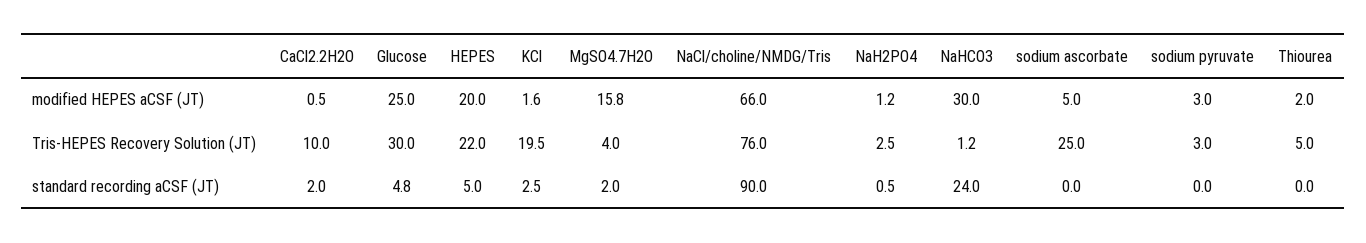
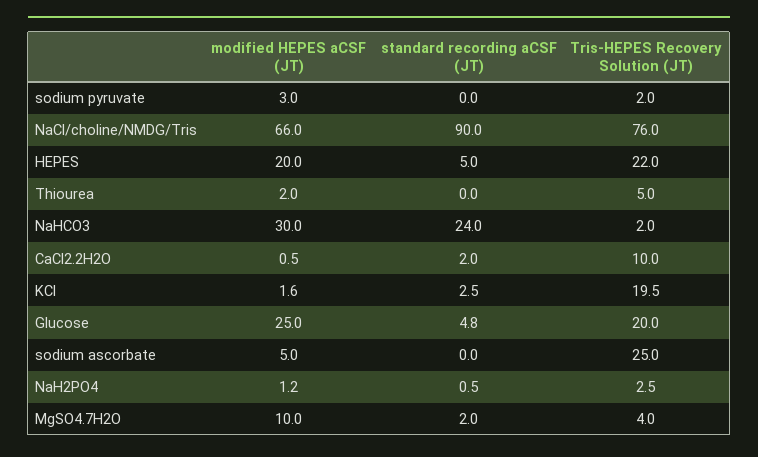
  {
    "CaCl2.2H2O": {
      "modified HEPES aCSF (JT)": 0.5,
      "Tris-HEPES Recovery Solution (JT)": 10,
      "standard recording aCSF (JT)": 2
    },
    "Glucose": {
      "modified HEPES aCSF (JT)": 25,
-     "Tris-HEPES Recovery Solution (JT)": 30,
+     "Tris-HEPES Recovery Solution (JT)": 20,
      "standard recording aCSF (JT)": 4.8
    },
    "HEPES": {
      "modified HEPES aCSF (JT)": 20,
      "Tris-HEPES Recovery Solution (JT)": 22,
      "standard recording aCSF (JT)": 5
    },
    "KCl": {
      "modified HEPES aCSF (JT)": 1.6,
      "Tris-HEPES Recovery Solution (JT)": 19.5,
      "standard recording aCSF (JT)": 2.5
    },
    "MgSO4.7H2O": {
-     "modified HEPES aCSF (JT)": 15.8,
+     "modified HEPES aCSF (JT)": 10,
      "Tris-HEPES Recovery Solution (JT)": 4,
      "standard recording aCSF (JT)": 2
    },
    "NaCl/choline/NMDG/Tris": {
      "modified HEPES aCSF (JT)": 66,
      "Tris-HEPES Recovery Solution (JT)": 76,
      "standard recording aCSF (JT)": 90
    },
    "NaH2PO4": {
      "modified HEPES aCSF (JT)": 1.2,
      "Tris-HEPES Recovery Solution (JT)": 2.5,
      "standard recording aCSF (JT)": 0.5
    },
    "NaHCO3": {
      "modified HEPES aCSF (JT)": 30,
-     "Tris-HEPES Recovery Solution (JT)": 1.2,
+     "Tris-HEPES Recovery Solution (JT)": 2,
      "standard recording aCSF (JT)": 24
    },
    "sodium ascorbate": {
      "modified HEPES aCSF (JT)": 5,
      "Tris-HEPES Recovery Solution (JT)": 25,
      "standard recording aCSF (JT)": 0
    },
    "sodium pyruvate": {
      "modified HEPES aCSF (JT)": 3,
-     "Tris-HEPES Recovery Solution (JT)": 3,
+     "Tris-HEPES Recovery Solution (JT)": 2,
      "standard recording aCSF (JT)": 0
    },
    "Thiourea": {
      "modified HEPES aCSF (JT)": 2,
      "Tris-HEPES Recovery Solution (JT)": 5,
      "standard recording aCSF (JT)": 0
    }
  }

